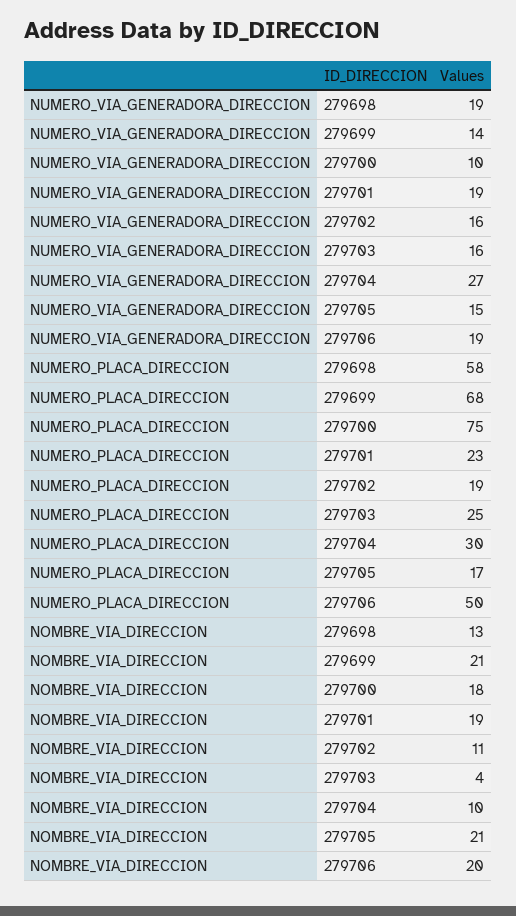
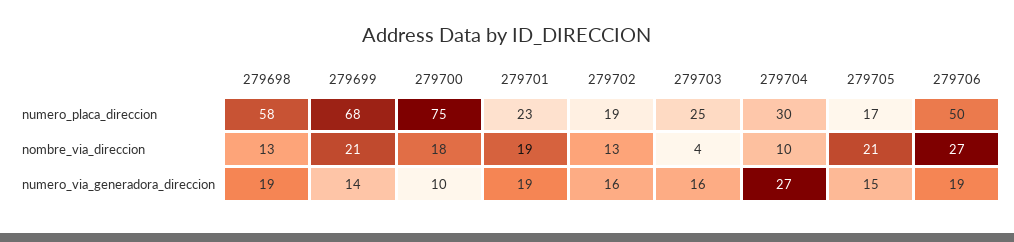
  {
    "NUMERO_VIA_GENERADORA_DIRECCION": {
      "279698": 19,
      "279699": 14,
      "279700": 10,
      "279701": 19,
      "279702": 16,
      "279703": 16,
      "279704": 27,
      "279705": 15,
      "279706": 19
    },
    "NUMERO_PLACA_DIRECCION": {
      "279698": 58,
      "279699": 68,
      "279700": 75,
      "279701": 23,
      "279702": 19,
      "279703": 25,
      "279704": 30,
      "279705": 17,
      "279706": 50
    },
    "NOMBRE_VIA_DIRECCION": {
      "279698": 13,
      "279699": 21,
      "279700": 18,
      "279701": 19,
-     "279702": 11,
+     "279702": 13,
      "279703": 4,
      "279704": 10,
      "279705": 21,
-     "279706": 20
+     "279706": 27
    }
  }

